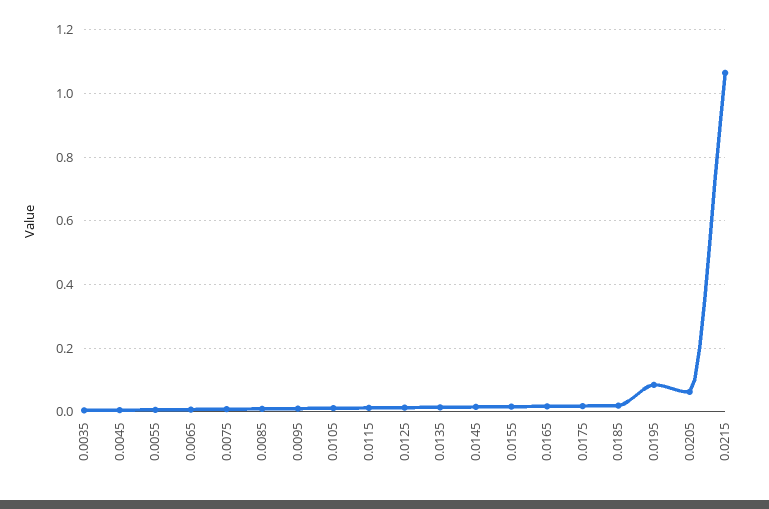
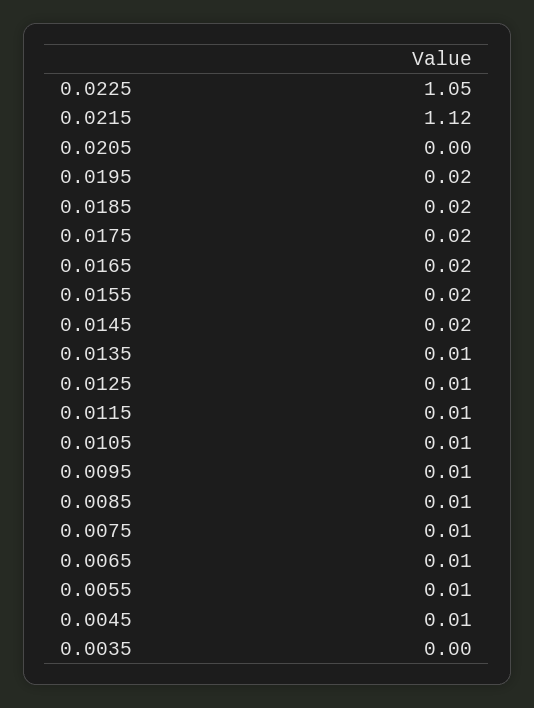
  {
    "0.0035": 0,
    "0.0045": 0.01,
    "0.0055": 0.01,
    "0.0065": 0.01,
    "0.0075": 0.01,
    "0.0085": 0.01,
    "0.0095": 0.01,
    "0.0105": 0.01,
    "0.0115": 0.01,
    "0.0125": 0.01,
    "0.0135": 0.01,
    "0.0145": 0.02,
    "0.0155": 0.02,
    "0.0165": 0.02,
    "0.0175": 0.02,
    "0.0185": 0.02,
-   "0.0195": 0.08,
+   "0.0195": 0.02,
-   "0.0205": 0.06,
+   "0.0205": 0,
-   "0.0215": 1.06
+   "0.0215": 1.12,
+   "0.0225": 1.05
  }

